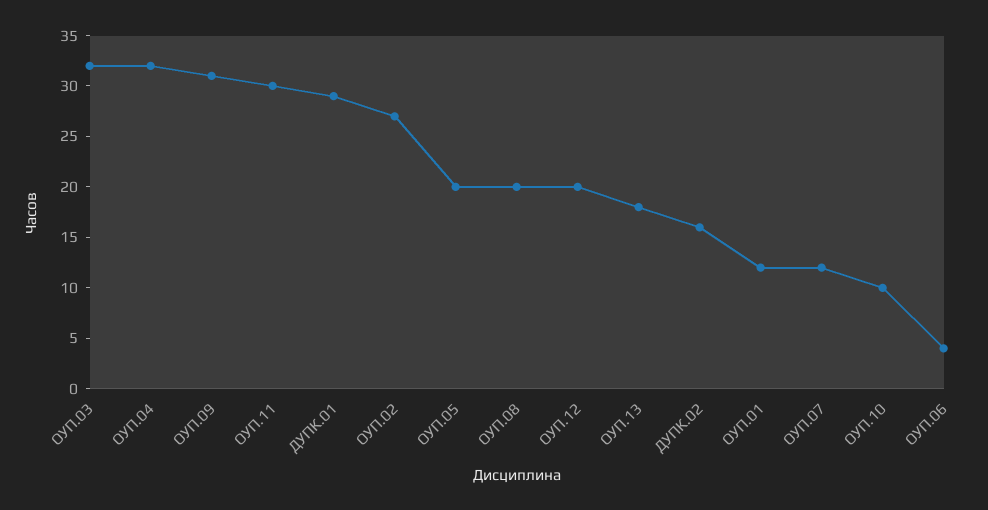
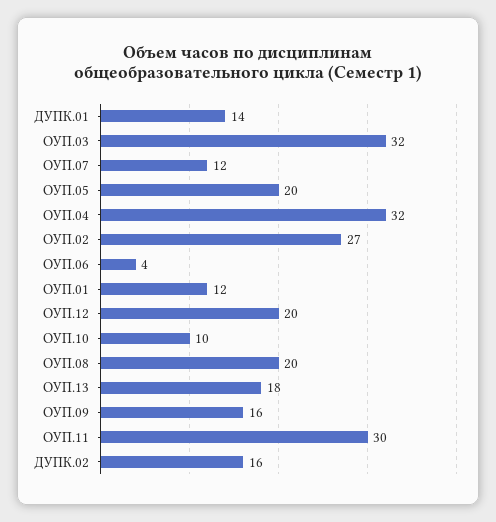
  {
    "ОУП.03": 32,
    "ОУП.04": 32,
-   "ОУП.09": 31,
+   "ОУП.09": 16,
    "ОУП.11": 30,
-   "ДУПК.01": 29,
+   "ДУПК.01": 14,
    "ОУП.02": 27,
    "ОУП.05": 20,
    "ОУП.08": 20,
    "ОУП.12": 20,
    "ОУП.13": 18,
    "ДУПК.02": 16,
    "ОУП.01": 12,
    "ОУП.07": 12,
    "ОУП.10": 10,
    "ОУП.06": 4
  }

